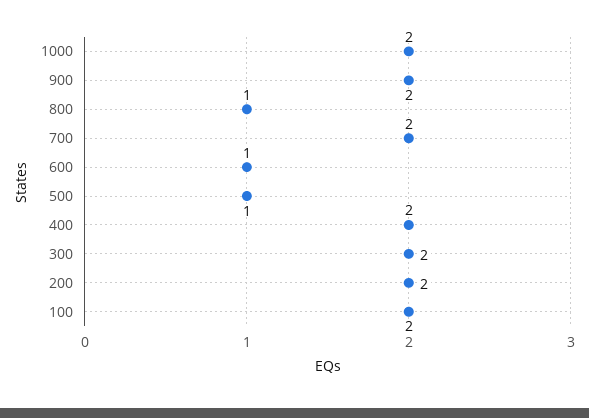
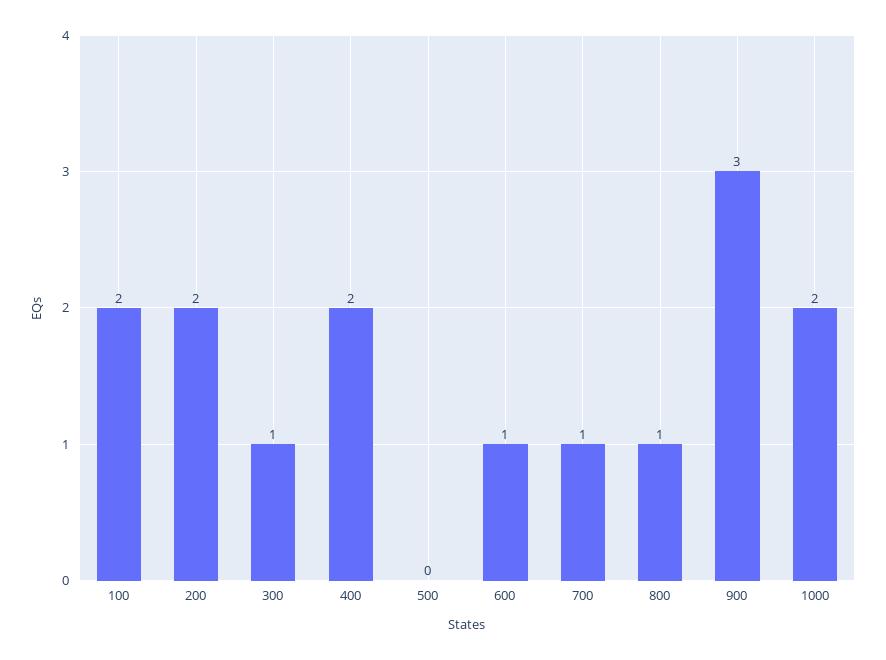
  {
    "1000": 2,
-   "900": 2,
+   "900": 3,
    "800": 1,
-   "700": 2,
+   "700": 1,
    "600": 1,
-   "500": 1,
+   "500": 0,
    "400": 2,
-   "300": 2,
+   "300": 1,
    "200": 2,
    "100": 2
  }

